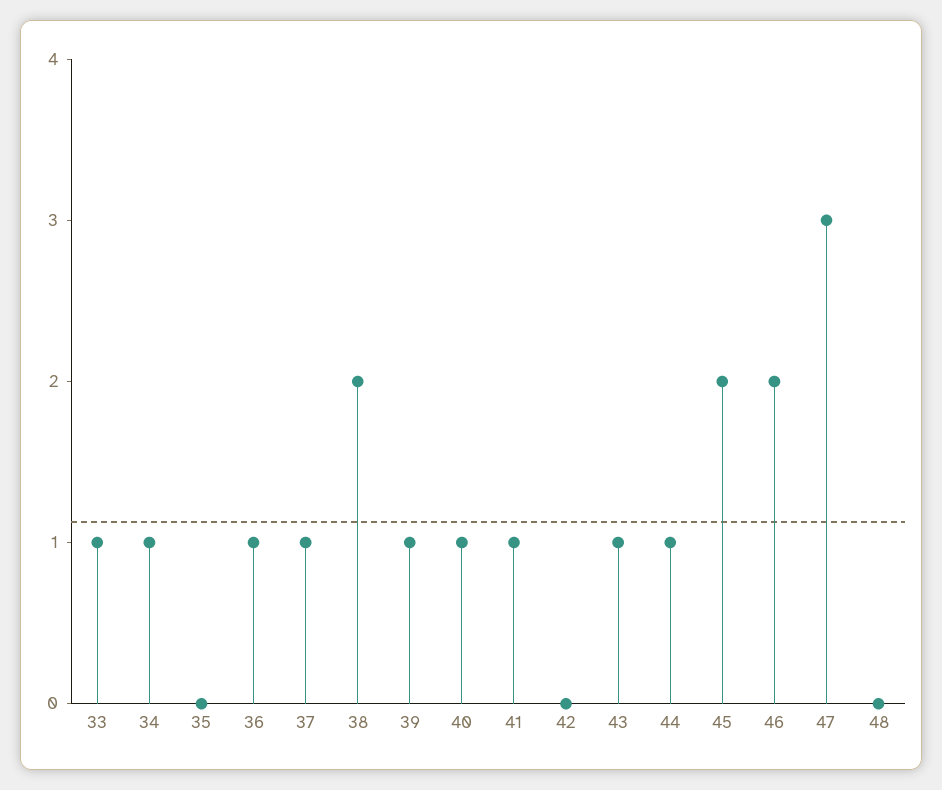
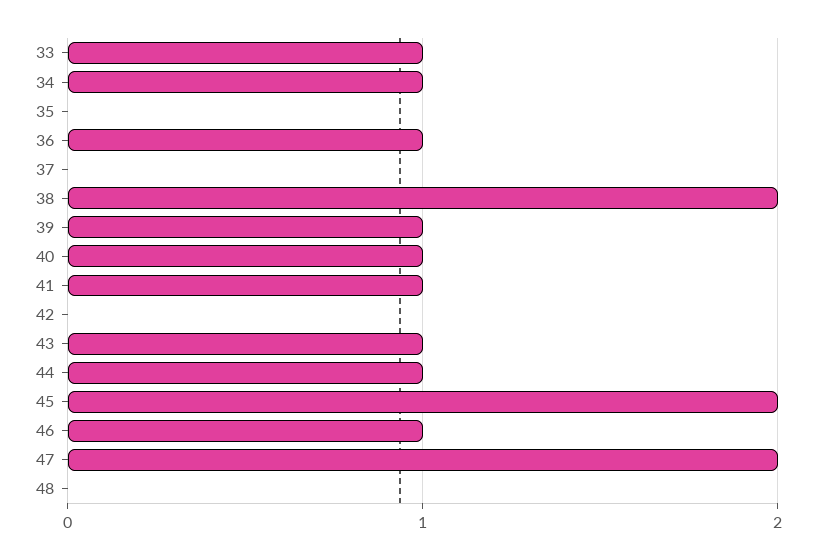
  {
    "33": 1,
    "34": 1,
    "35": 0,
    "36": 1,
-   "37": 1,
+   "37": 0,
    "38": 2,
    "39": 1,
    "40": 1,
    "41": 1,
    "42": 0,
    "43": 1,
    "44": 1,
    "45": 2,
-   "46": 2,
+   "46": 1,
-   "47": 3,
+   "47": 2,
    "48": 0
  }

